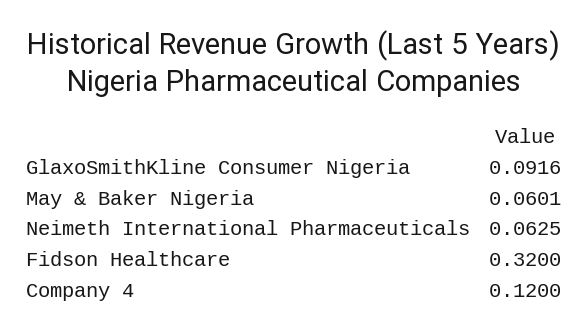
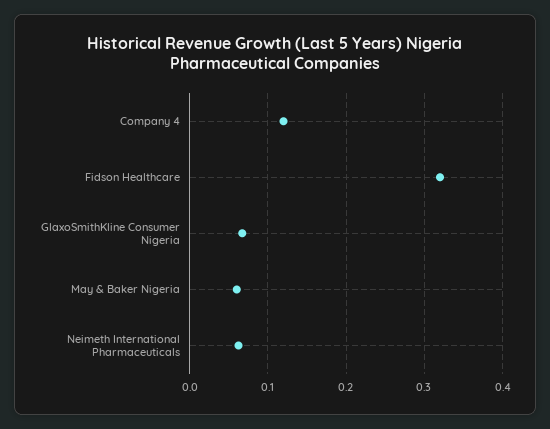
  {
-   "GlaxoSmithKline Consumer Nigeria": 0.0916,
+   "GlaxoSmithKline Consumer Nigeria": 0.07,
    "May & Baker Nigeria": 0.0601,
    "Neimeth International Pharmaceuticals": 0.0625,
    "Fidson Healthcare": 0.32,
    "Company 4": 0.12
  }

